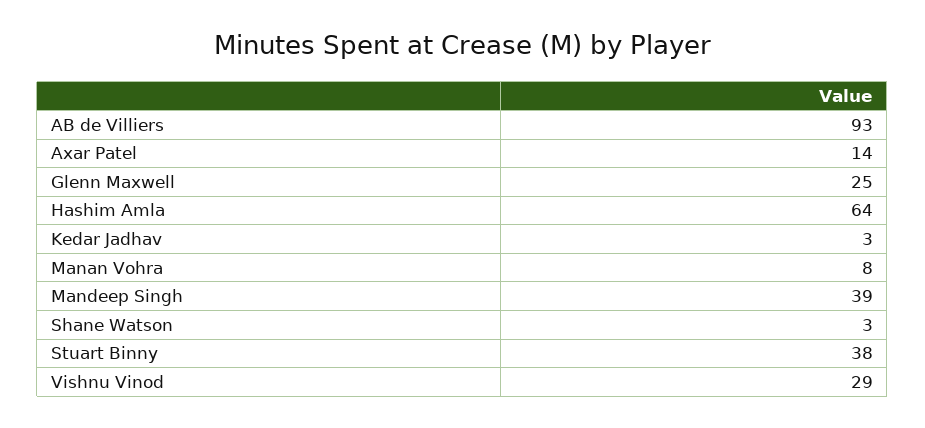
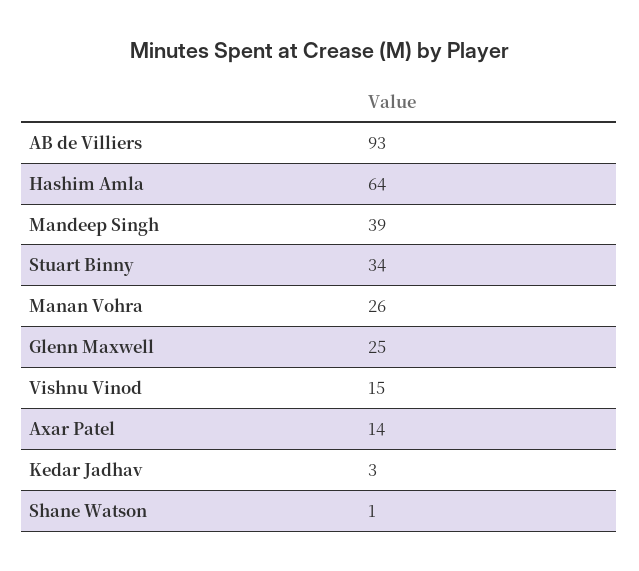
  {
    "AB de Villiers": 93,
    "Axar Patel": 14,
    "Glenn Maxwell": 25,
    "Hashim Amla": 64,
    "Kedar Jadhav": 3,
-   "Manan Vohra": 8,
+   "Manan Vohra": 26,
    "Mandeep Singh": 39,
-   "Shane Watson": 3,
+   "Shane Watson": 1,
-   "Stuart Binny": 38,
+   "Stuart Binny": 34,
-   "Vishnu Vinod": 29
+   "Vishnu Vinod": 15
  }

